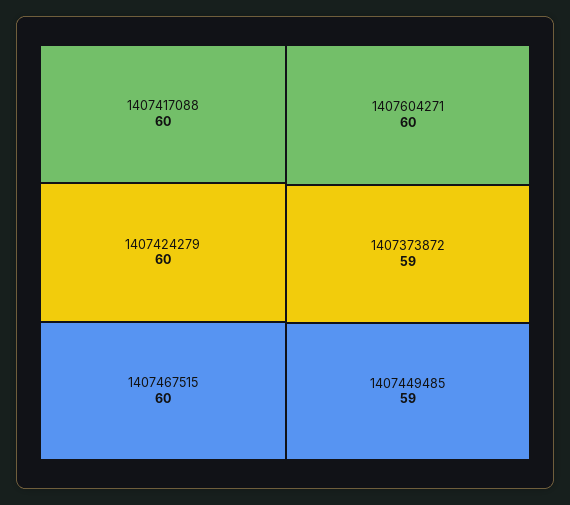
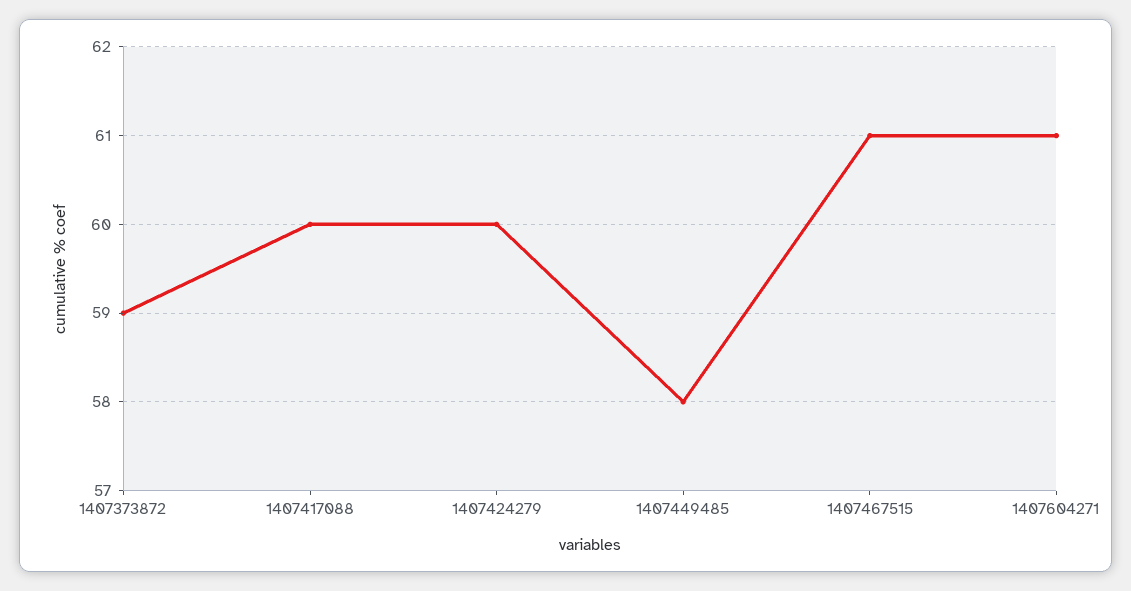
  {
    "1407417088": 60,
    "1407424279": 60,
-   "1407467515": 60,
+   "1407467515": 61,
-   "1407604271": 60,
+   "1407604271": 61,
    "1407373872": 59,
-   "1407449485": 59
+   "1407449485": 58
  }

